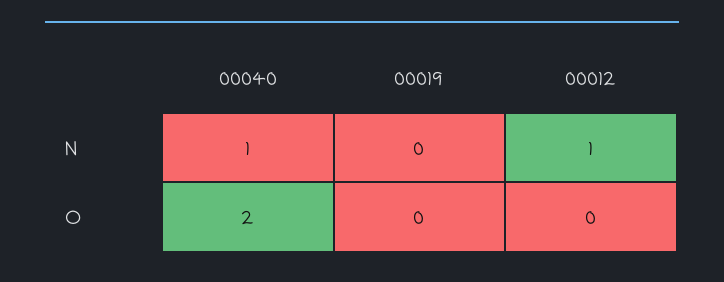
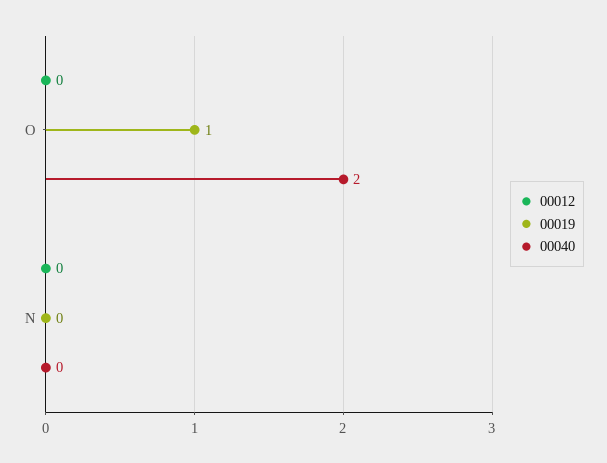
  {
    "00040": {
-     "N": 1,
+     "N": 0,
      "O": 2
    },
    "00019": {
      "N": 0,
-     "O": 0
+     "O": 1
    },
    "00012": {
-     "N": 1,
+     "N": 0,
      "O": 0
    }
  }

